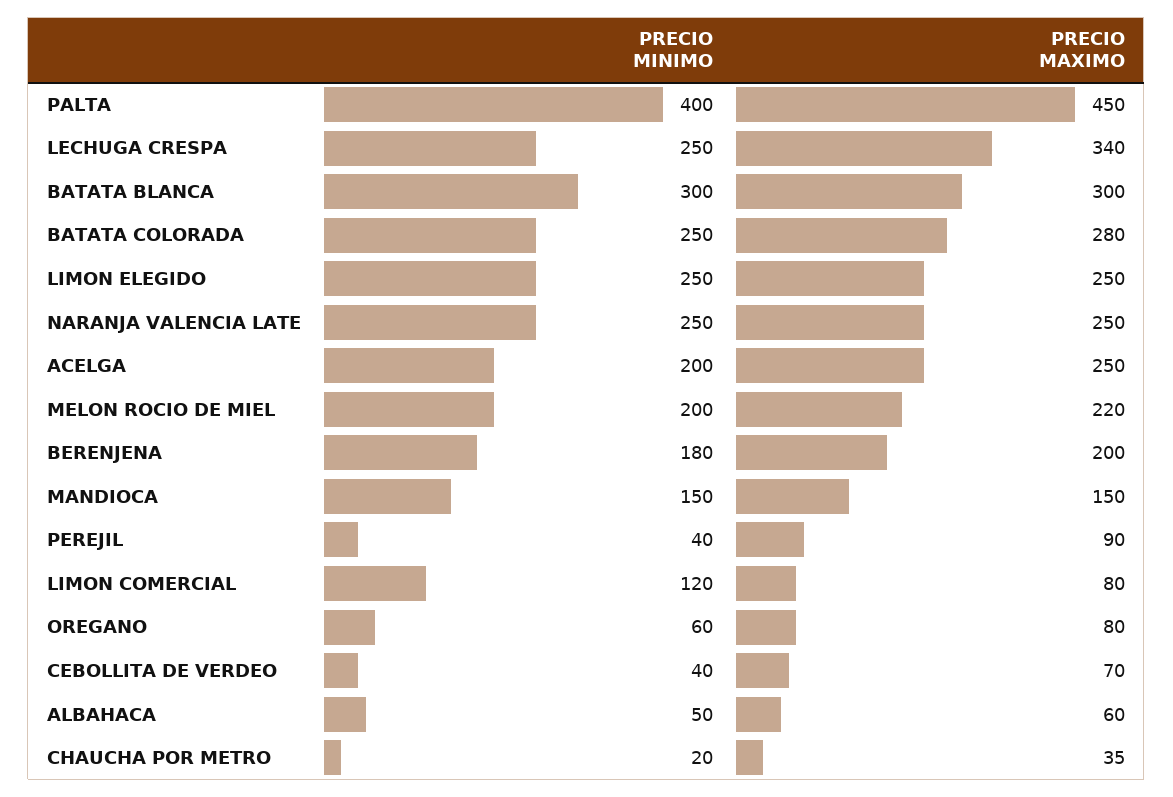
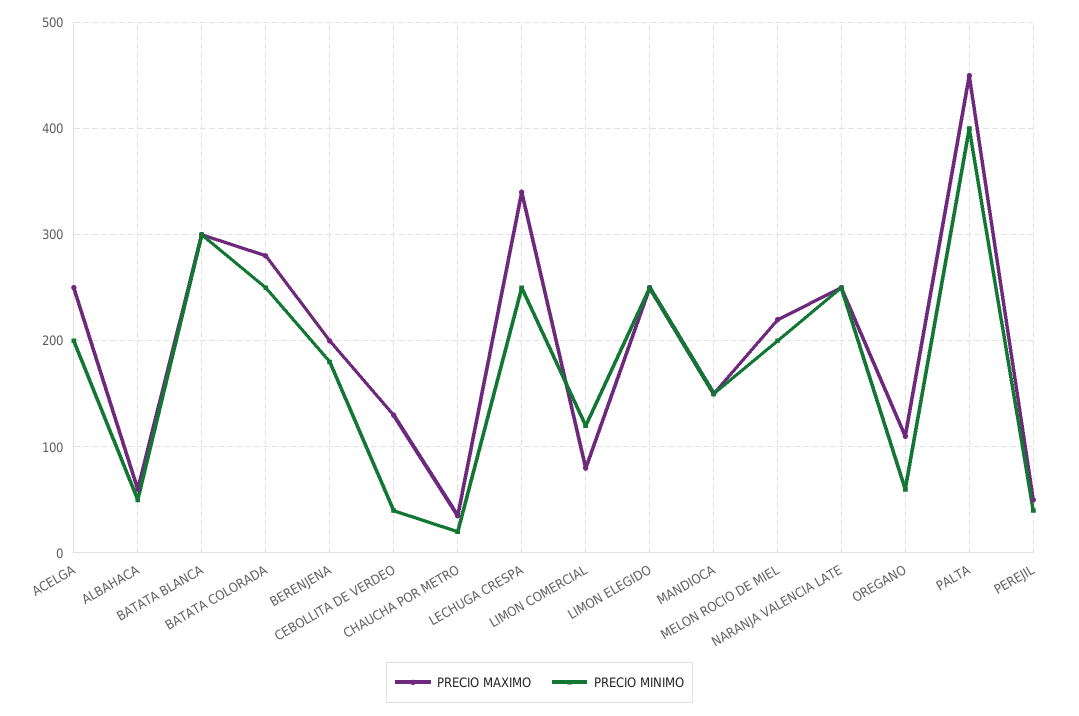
  {
    "PRECIO MINIMO": {
      "PALTA": 400,
      "LECHUGA CRESPA": 250,
      "BATATA BLANCA": 300,
      "BATATA COLORADA": 250,
      "LIMON ELEGIDO": 250,
      "NARANJA VALENCIA LATE": 250,
      "ACELGA": 200,
      "MELON ROCIO DE MIEL": 200,
      "BERENJENA": 180,
      "MANDIOCA": 150,
      "PEREJIL": 40,
      "LIMON COMERCIAL": 120,
      "OREGANO": 60,
      "CEBOLLITA DE VERDEO": 40,
      "ALBAHACA": 50,
      "CHAUCHA POR METRO": 20
    },
    "PRECIO MAXIMO": {
      "PALTA": 450,
      "LECHUGA CRESPA": 340,
      "BATATA BLANCA": 300,
      "BATATA COLORADA": 280,
      "LIMON ELEGIDO": 250,
      "NARANJA VALENCIA LATE": 250,
      "ACELGA": 250,
      "MELON ROCIO DE MIEL": 220,
      "BERENJENA": 200,
      "MANDIOCA": 150,
-     "PEREJIL": 90,
+     "PEREJIL": 50,
      "LIMON COMERCIAL": 80,
-     "OREGANO": 80,
+     "OREGANO": 110,
-     "CEBOLLITA DE VERDEO": 70,
+     "CEBOLLITA DE VERDEO": 130,
      "ALBAHACA": 60,
      "CHAUCHA POR METRO": 35
    }
  }

